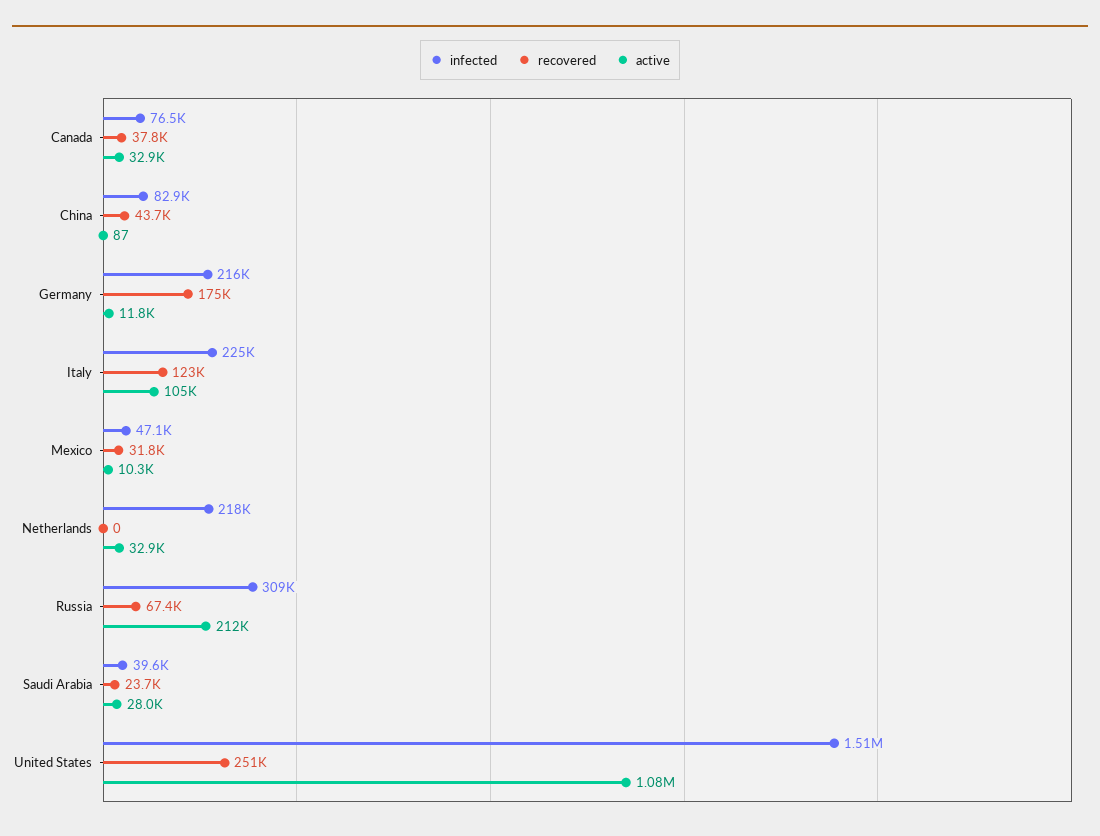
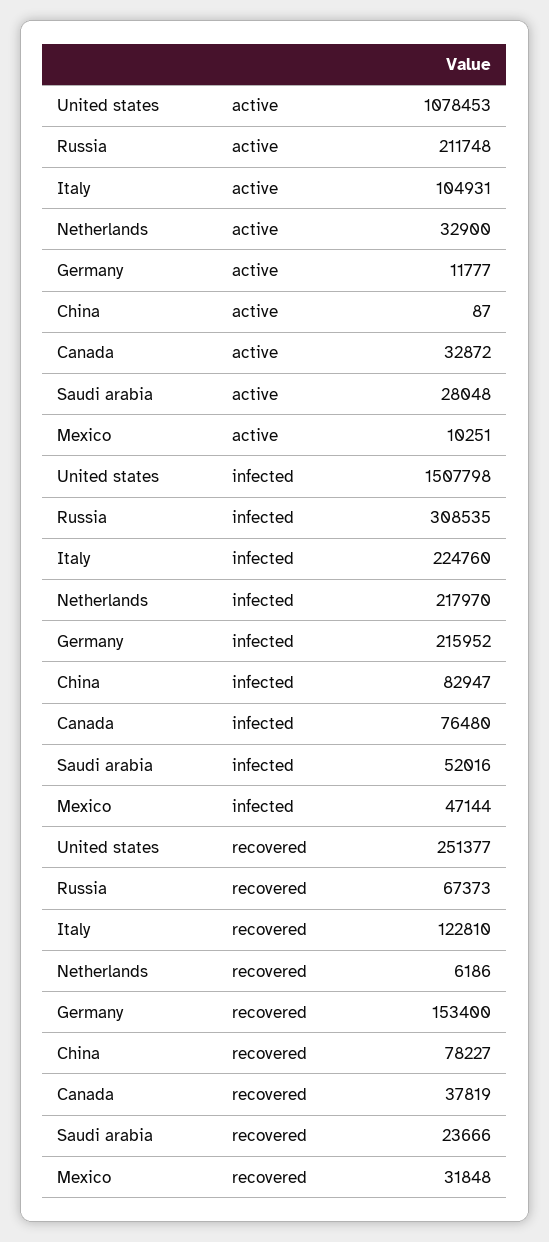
  {
    "infected": {
      "Canada": 76480,
      "China": 82947,
      "Germany": 215952,
      "Italy": 224760,
      "Mexico": 47144,
      "Netherlands": 217970,
      "Russia": 308535,
-     "Saudi Arabia": 39600,
+     "Saudi Arabia": 52016,
      "United States": 1507798
    },
    "recovered": {
      "Canada": 37819,
-     "China": 43700,
+     "China": 78227,
-     "Germany": 175000,
+     "Germany": 153400,
      "Italy": 122810,
      "Mexico": 31848,
-     "Netherlands": 0,
+     "Netherlands": 6186,
      "Russia": 67373,
      "Saudi Arabia": 23666,
      "United States": 251377
    },
    "active": {
      "Canada": 32872,
      "China": 87,
      "Germany": 11777,
      "Italy": 104931,
      "Mexico": 10251,
      "Netherlands": 32900,
      "Russia": 211748,
      "Saudi Arabia": 28048,
      "United States": 1078453
    }
  }

